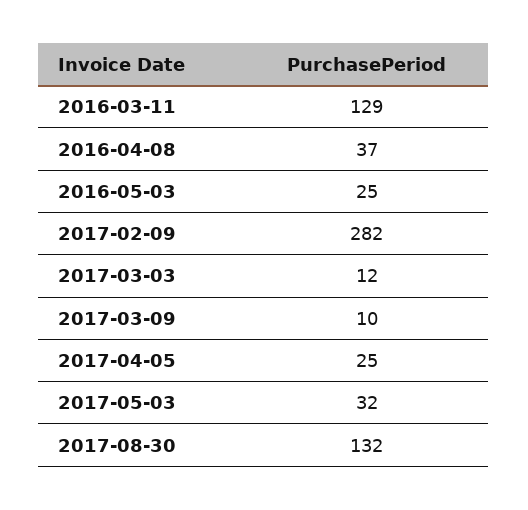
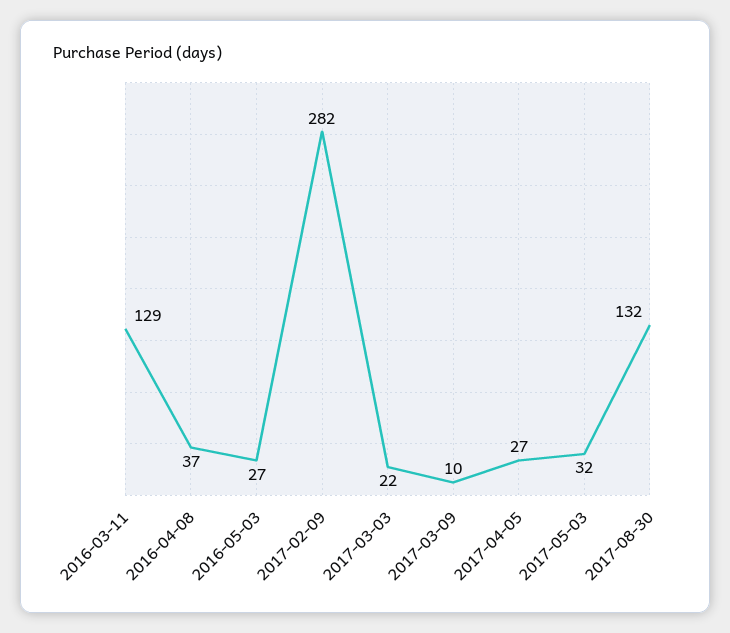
  {
    "2016-03-11": 129,
    "2016-04-08": 37,
-   "2016-05-03": 25,
+   "2016-05-03": 27,
    "2017-02-09": 282,
-   "2017-03-03": 12,
+   "2017-03-03": 22,
    "2017-03-09": 10,
-   "2017-04-05": 25,
+   "2017-04-05": 27,
    "2017-05-03": 32,
    "2017-08-30": 132
  }

